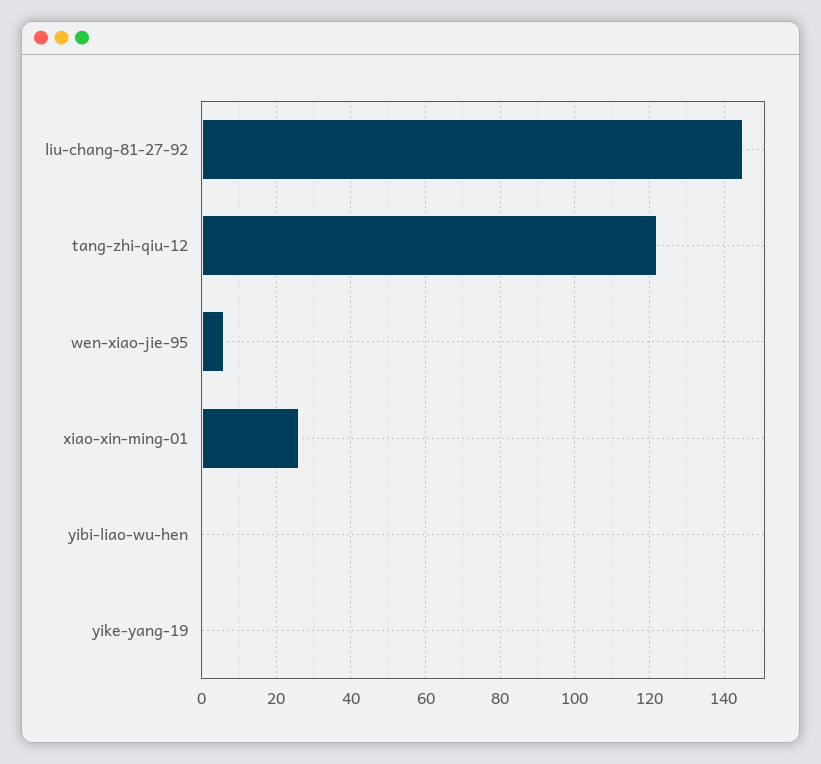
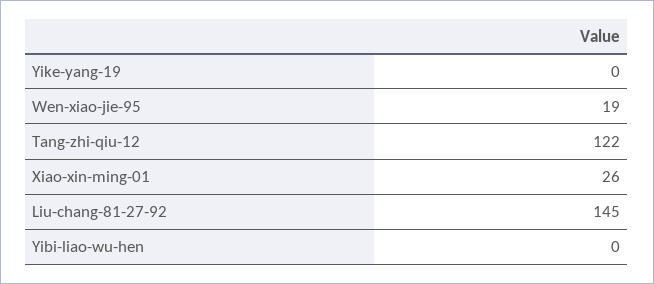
  {
    "liu-chang-81-27-92": 145,
    "tang-zhi-qiu-12": 122,
-   "wen-xiao-jie-95": 5,
+   "wen-xiao-jie-95": 19,
    "xiao-xin-ming-01": 26,
    "yibi-liao-wu-hen": 0,
    "yike-yang-19": 0
  }

